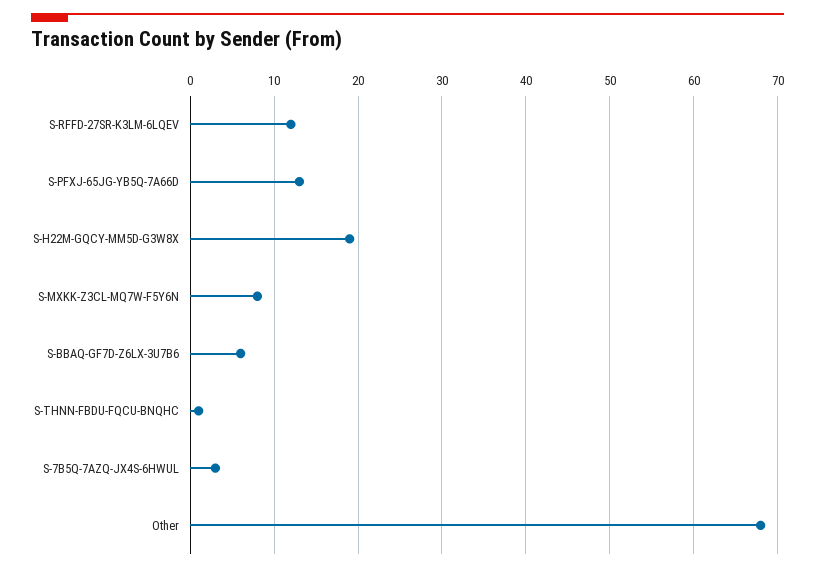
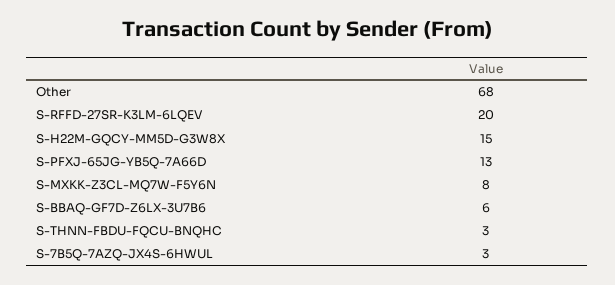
  {
-   "S-RFFD-27SR-K3LM-6LQEV": 12,
+   "S-RFFD-27SR-K3LM-6LQEV": 20,
    "S-PFXJ-65JG-YB5Q-7A66D": 13,
-   "S-H22M-GQCY-MM5D-G3W8X": 19,
+   "S-H22M-GQCY-MM5D-G3W8X": 15,
    "S-MXKK-Z3CL-MQ7W-F5Y6N": 8,
    "S-BBAQ-GF7D-Z6LX-3U7B6": 6,
-   "S-THNN-FBDU-FQCU-BNQHC": 1,
+   "S-THNN-FBDU-FQCU-BNQHC": 3,
    "S-7B5Q-7AZQ-JX4S-6HWUL": 3,
    "Other": 68
  }

